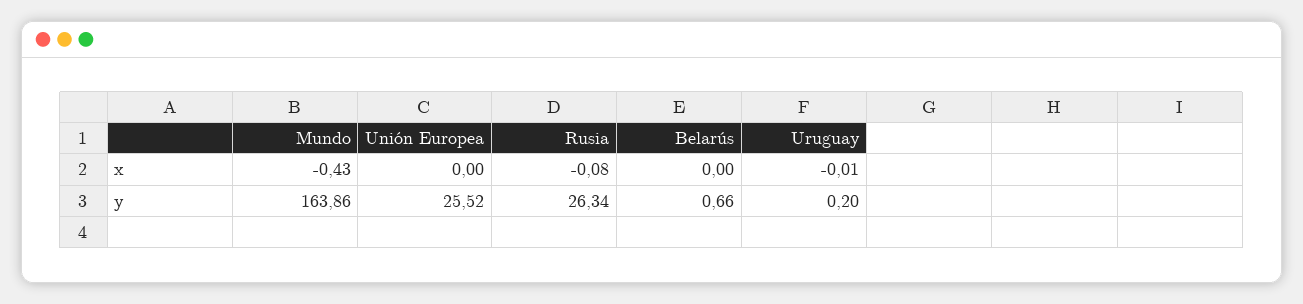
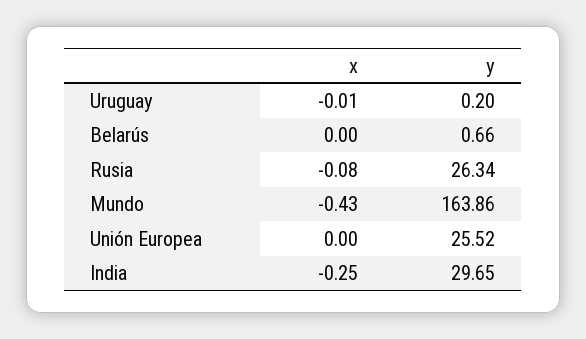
  {
    "Mundo": {
      "x": -0.43,
      "y": 163.86
    },
    "Unión Europea": {
      "x": 0,
      "y": 25.52
    },
    "Rusia": {
      "x": -0.08,
      "y": 26.34
    },
    "Belarús": {
      "x": 0,
      "y": 0.66
    },
    "Uruguay": {
      "x": -0.01,
      "y": 0.2
-   }
+   },
+   "India": {
+     "x": -0.25,
+     "y": 29.65
+   }
  }

